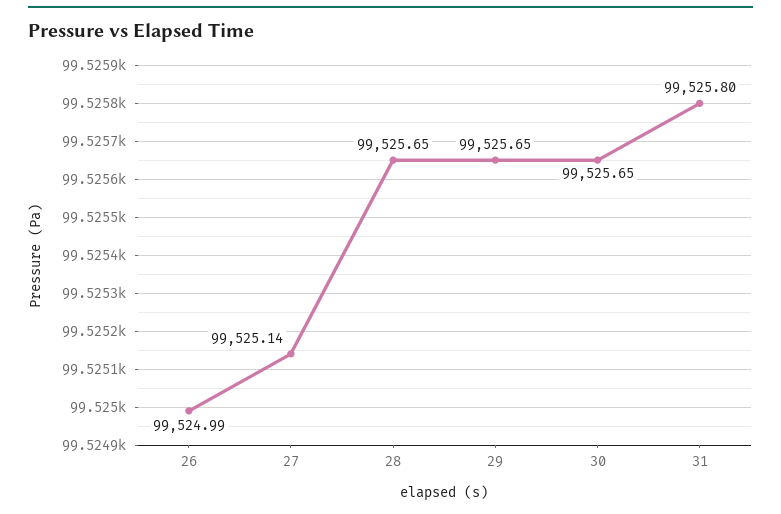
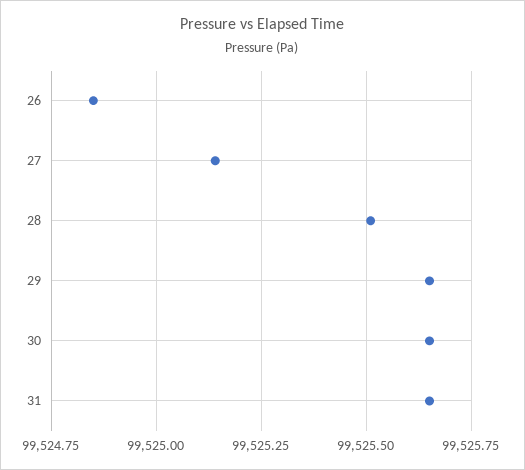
  {
-   "26": 99524.99,
+   "26": 99524.85,
    "27": 99525.14,
-   "28": 99525.65,
+   "28": 99525.5,
    "29": 99525.65,
    "30": 99525.65,
-   "31": 99525.8
+   "31": 99525.65
  }

